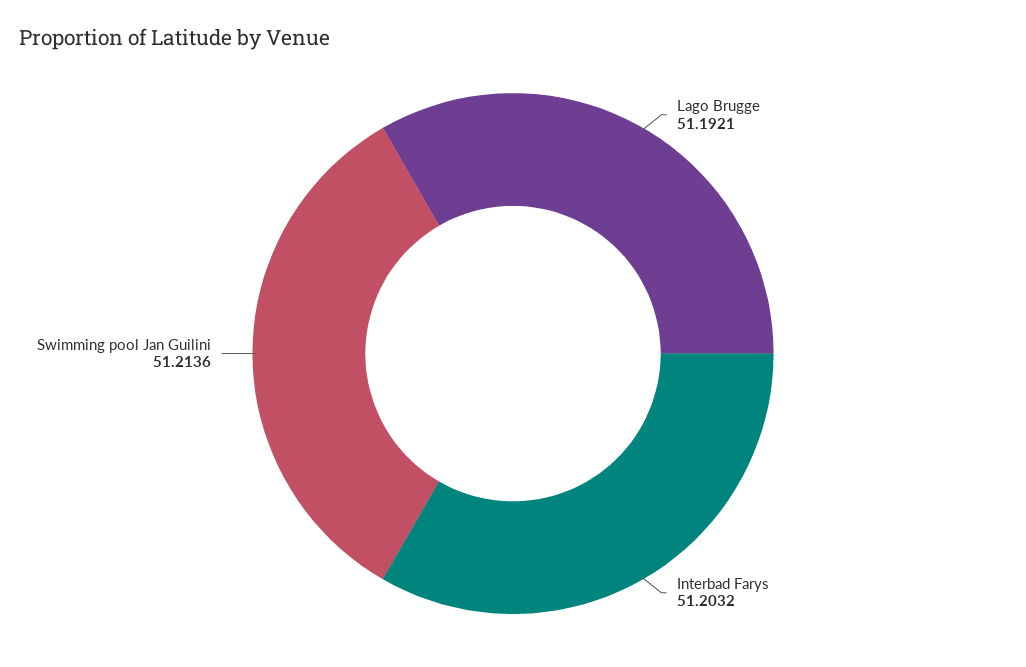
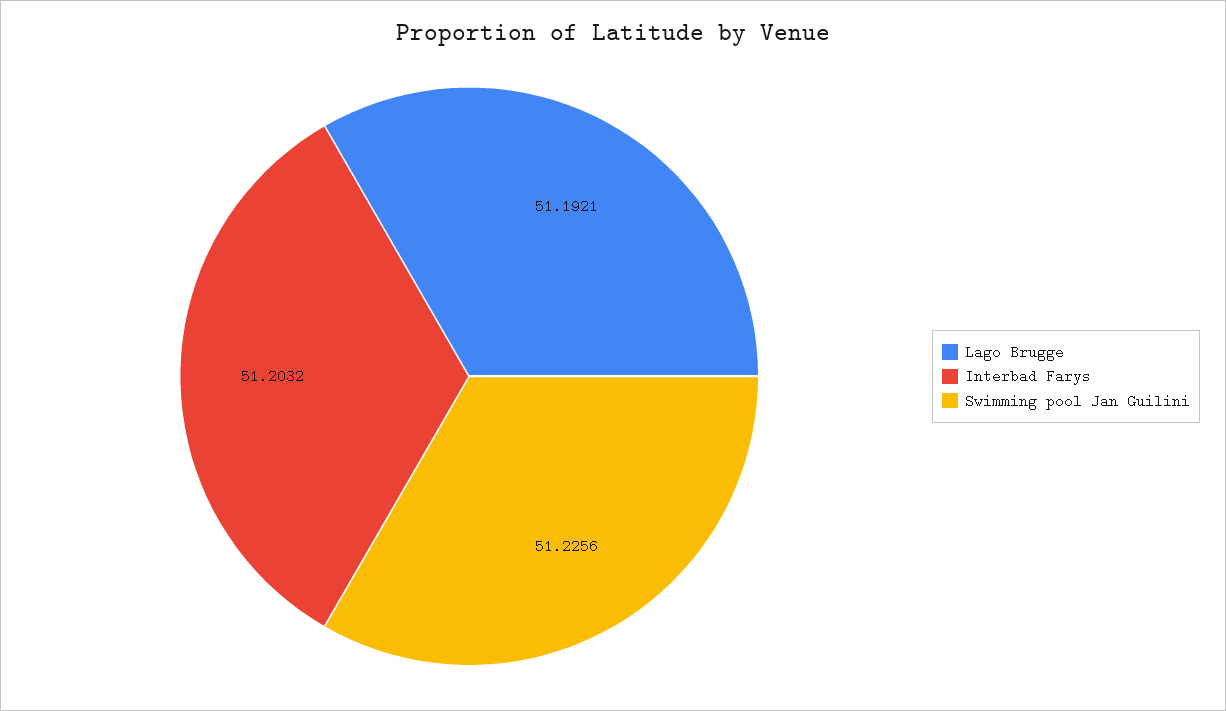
  {
    "Lago Brugge": 51.1921,
    "Interbad Farys": 51.2032,
-   "Swimming pool Jan Guilini": 51.2136
+   "Swimming pool Jan Guilini": 51.2256
  }

